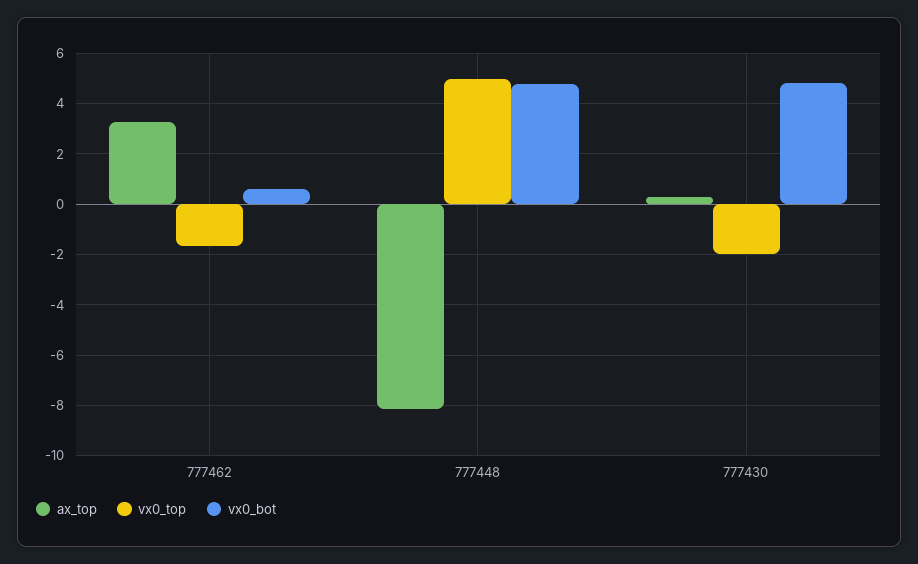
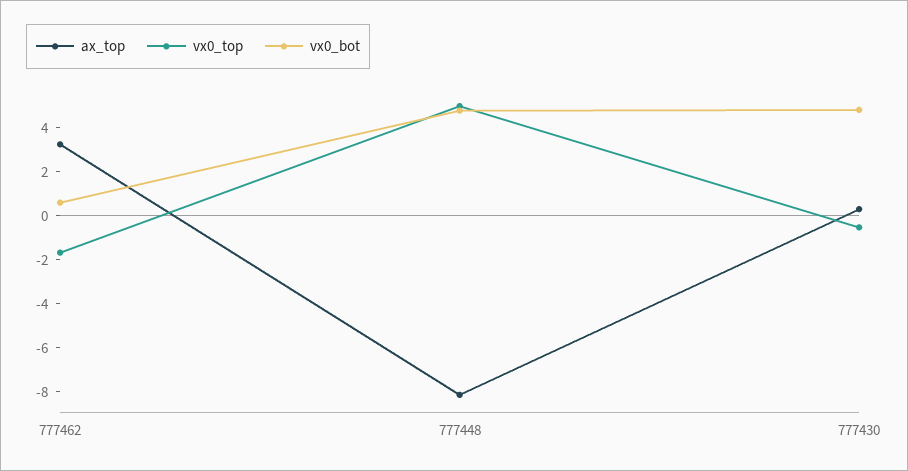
  {
    "ax_top": {
      "777462": 3.25,
      "777448": -8.25,
      "777430": 0.25
    },
    "vx0_top": {
      "777462": -1.75,
      "777448": 5,
-     "777430": -2
+     "777430": -0.5
    },
    "vx0_bot": {
      "777462": 0.5,
      "777448": 4.75,
      "777430": 4.75
    }
  }

